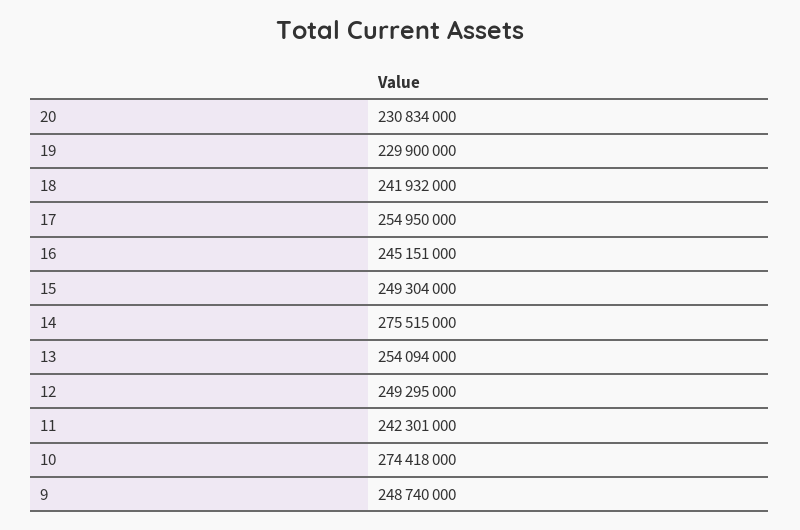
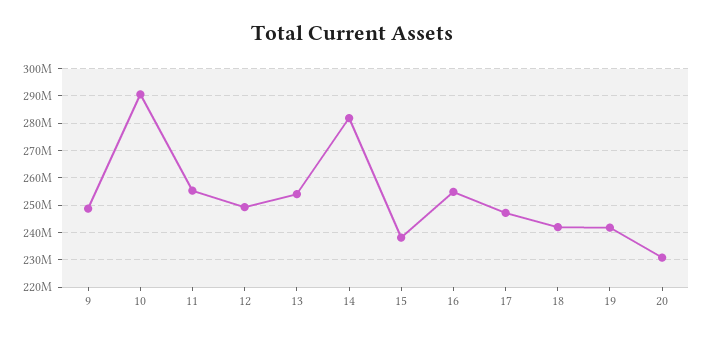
  {
    "20": 230834000,
-   "19": 229900000,
+   "19": 242500000,
    "18": 241932000,
-   "17": 254950000,
+   "17": 247500000,
-   "16": 245151000,
+   "16": 255000000,
-   "15": 249304000,
+   "15": 237500000,
-   "14": 275515000,
+   "14": 282500000,
    "13": 254094000,
    "12": 249295000,
-   "11": 242301000,
+   "11": 255000000,
-   "10": 274418000,
+   "10": 290000000,
    "9": 248740000
  }

